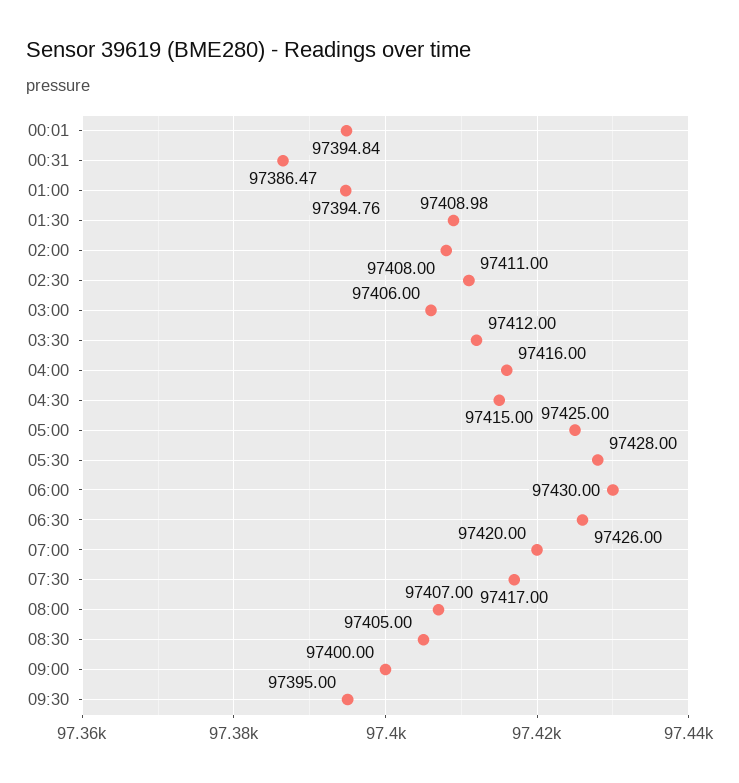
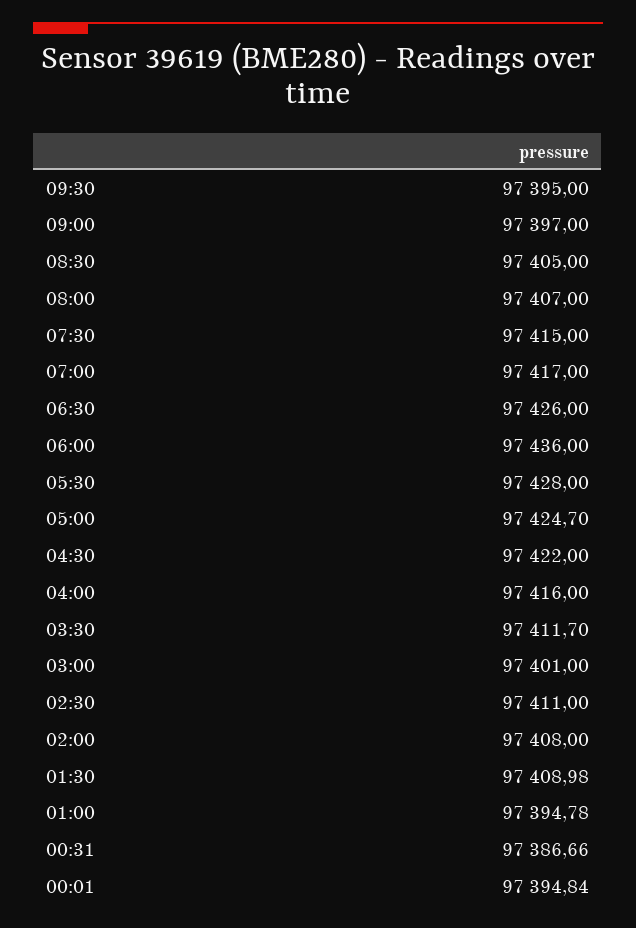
  {
    "00:01": 97394.84,
-   "00:31": 97386.47,
+   "00:31": 97386.66,
-   "01:00": 97394.76,
+   "01:00": 97394.78,
    "01:30": 97408.98,
    "02:00": 97408,
    "02:30": 97411,
-   "03:00": 97406,
+   "03:00": 97401,
-   "03:30": 97412,
+   "03:30": 97411.7,
    "04:00": 97416,
-   "04:30": 97415,
+   "04:30": 97422,
-   "05:00": 97425,
+   "05:00": 97424.7,
    "05:30": 97428,
-   "06:00": 97430,
+   "06:00": 97436,
    "06:30": 97426,
-   "07:00": 97420,
+   "07:00": 97417,
-   "07:30": 97417,
+   "07:30": 97415,
    "08:00": 97407,
    "08:30": 97405,
-   "09:00": 97400,
+   "09:00": 97397,
    "09:30": 97395
  }

